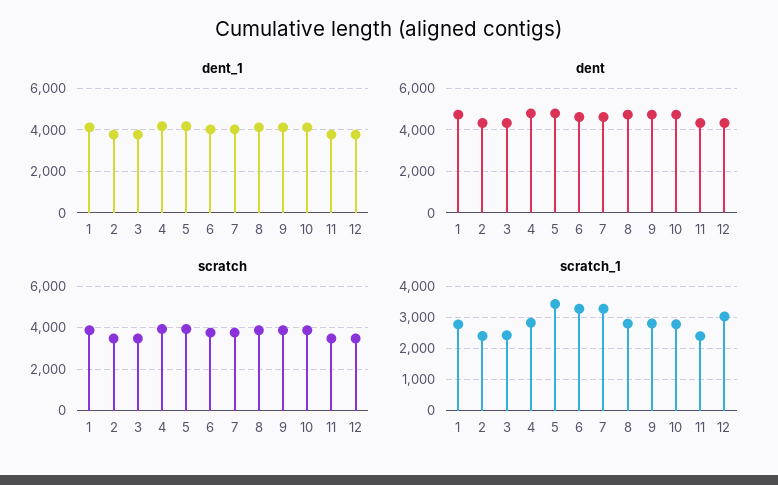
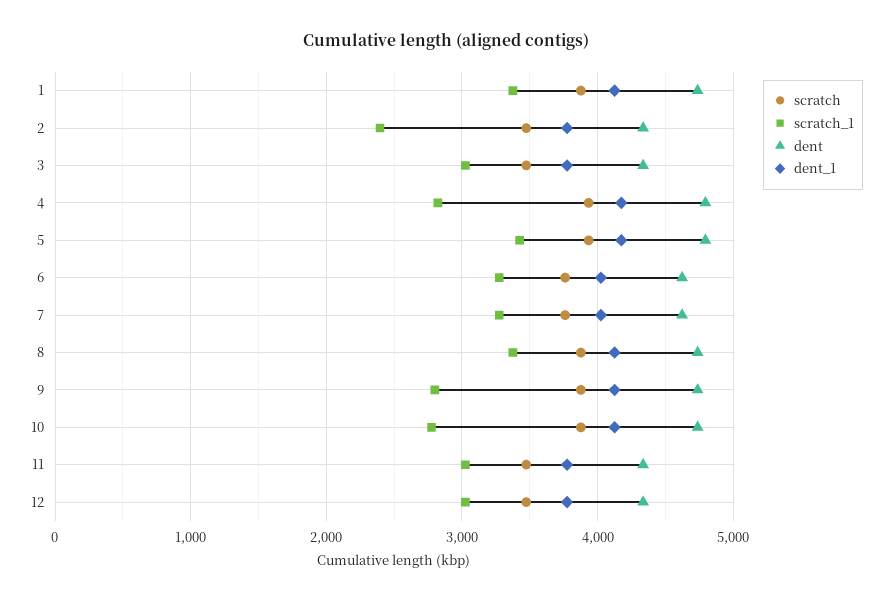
  {
    "dent_1": {
      "1": 4100,
      "2": 3800,
      "3": 3800,
      "4": 4200,
      "5": 4200,
      "6": 4000,
      "7": 4000,
      "8": 4100,
      "9": 4100,
      "10": 4100,
      "11": 3800,
      "12": 3800
    },
    "dent": {
      "1": 4700,
      "2": 4300,
      "3": 4300,
      "4": 4800,
      "5": 4800,
      "6": 4600,
      "7": 4600,
      "8": 4700,
      "9": 4700,
      "10": 4700,
      "11": 4300,
      "12": 4300
    },
    "scratch": {
      "1": 3900,
      "2": 3500,
      "3": 3500,
      "4": 3900,
      "5": 3900,
      "6": 3800,
      "7": 3800,
      "8": 3900,
      "9": 3900,
      "10": 3900,
      "11": 3500,
      "12": 3500
    },
    "scratch_1": {
-     "1": 2800,
+     "1": 3400,
      "2": 2400,
-     "3": 2400,
+     "3": 3000,
      "4": 2800,
      "5": 3400,
      "6": 3300,
      "7": 3300,
-     "8": 2800,
+     "8": 3400,
      "9": 2800,
      "10": 2800,
-     "11": 2400,
+     "11": 3000,
      "12": 3000
    }
  }

